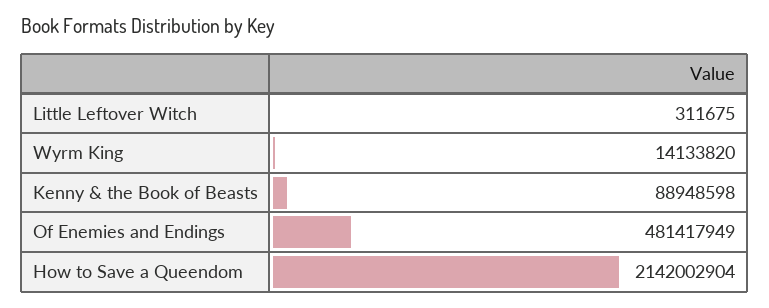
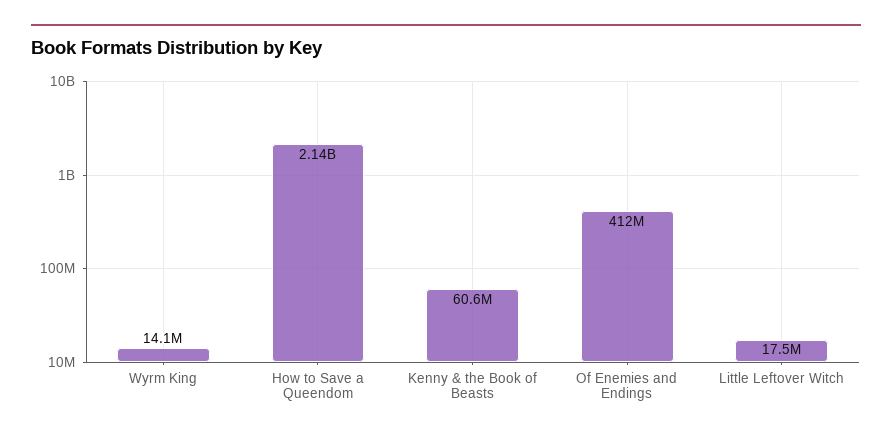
  {
-   "Little Leftover Witch": 311675,
+   "Little Leftover Witch": 17500000,
    "Wyrm King": 14133820,
-   "Kenny & the Book of Beasts": 88948598,
+   "Kenny & the Book of Beasts": 60600000,
-   "Of Enemies and Endings": 481417949,
+   "Of Enemies and Endings": 412000000,
    "How to Save a Queendom": 2142002904
  }

